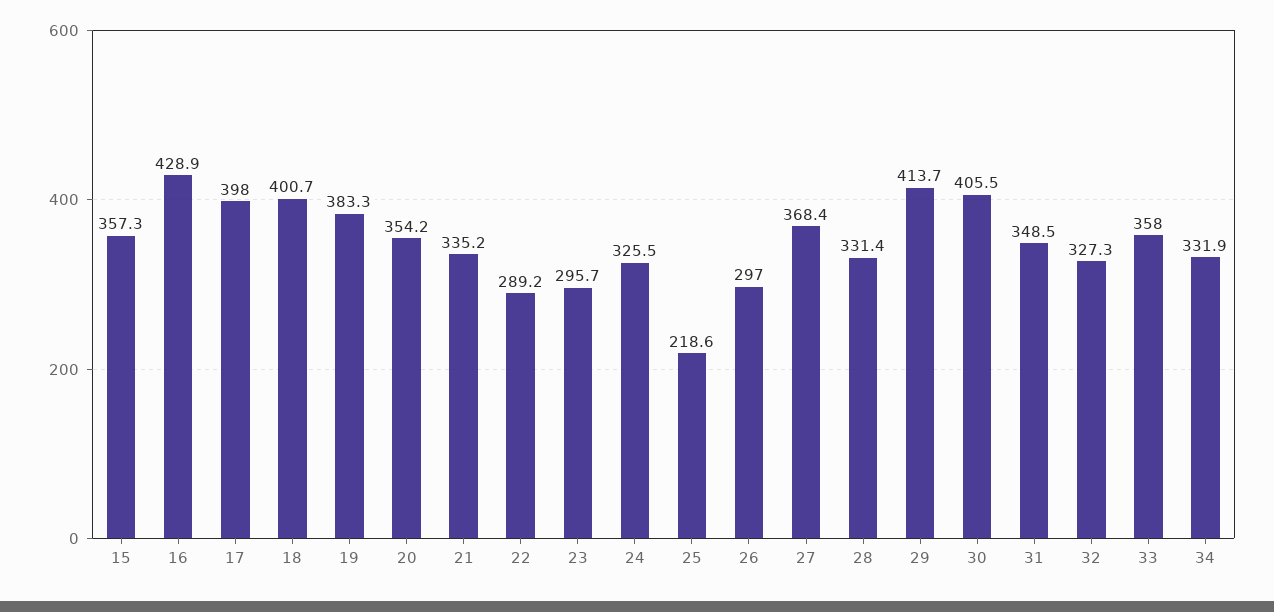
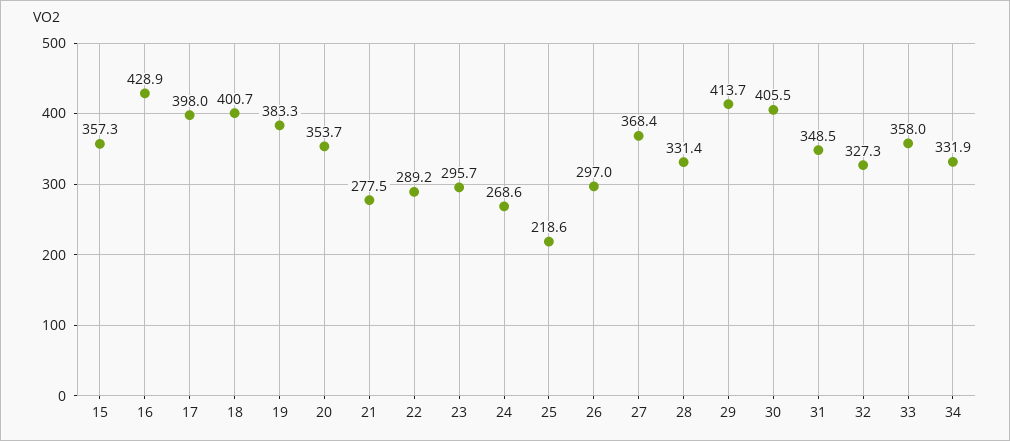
  {
    "15": 357.3,
    "16": 428.9,
    "17": 398,
    "18": 400.7,
    "19": 383.3,
-   "20": 354.2,
+   "20": 353.7,
-   "21": 335.2,
+   "21": 277.5,
    "22": 289.2,
    "23": 295.7,
-   "24": 325.5,
+   "24": 268.6,
    "25": 218.6,
    "26": 297,
    "27": 368.4,
    "28": 331.4,
    "29": 413.7,
    "30": 405.5,
    "31": 348.5,
    "32": 327.3,
    "33": 358,
    "34": 331.9
  }

